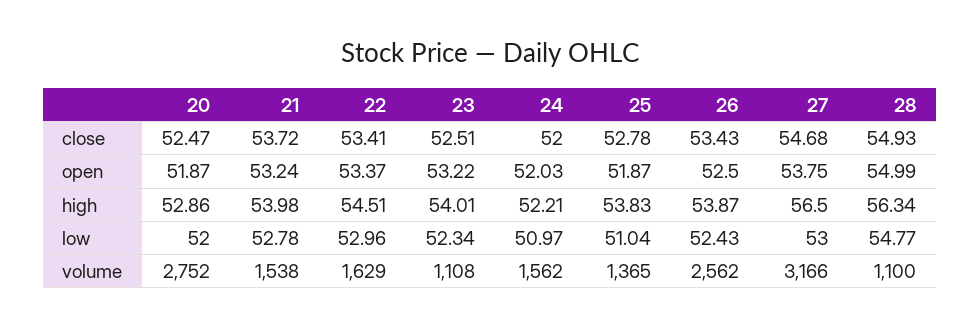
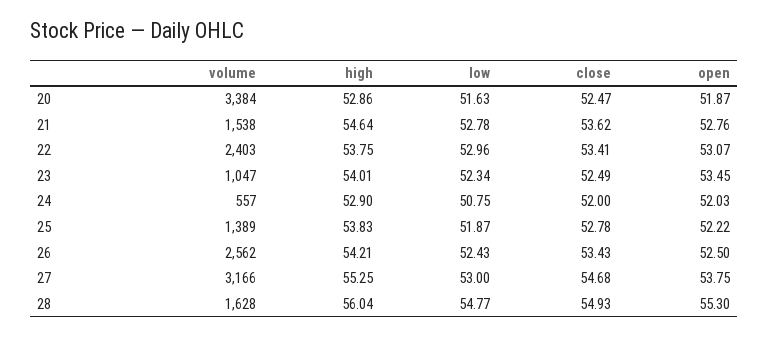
  {
    "20": {
      "close": 52.47,
      "open": 51.87,
      "high": 52.86,
-     "low": 52,
+     "low": 51.63,
-     "volume": 2752
+     "volume": 3384
    },
    "21": {
-     "close": 53.72,
+     "close": 53.62,
-     "open": 53.24,
+     "open": 52.76,
-     "high": 53.98,
+     "high": 54.64,
      "low": 52.78,
      "volume": 1538
    },
    "22": {
      "close": 53.41,
-     "open": 53.37,
+     "open": 53.07,
-     "high": 54.51,
+     "high": 53.75,
      "low": 52.96,
-     "volume": 1629
+     "volume": 2403
    },
    "23": {
-     "close": 52.51,
+     "close": 52.49,
-     "open": 53.22,
+     "open": 53.45,
      "high": 54.01,
      "low": 52.34,
-     "volume": 1108
+     "volume": 1047
    },
    "24": {
      "close": 52,
      "open": 52.03,
-     "high": 52.21,
+     "high": 52.9,
-     "low": 50.97,
+     "low": 50.75,
-     "volume": 1562
+     "volume": 557
    },
    "25": {
      "close": 52.78,
-     "open": 51.87,
+     "open": 52.22,
      "high": 53.83,
-     "low": 51.04,
+     "low": 51.87,
-     "volume": 1365
+     "volume": 1389
    },
    "26": {
      "close": 53.43,
      "open": 52.5,
-     "high": 53.87,
+     "high": 54.21,
      "low": 52.43,
      "volume": 2562
    },
    "27": {
      "close": 54.68,
      "open": 53.75,
-     "high": 56.5,
+     "high": 55.25,
      "low": 53,
      "volume": 3166
    },
    "28": {
      "close": 54.93,
-     "open": 54.99,
+     "open": 55.3,
-     "high": 56.34,
+     "high": 56.04,
      "low": 54.77,
-     "volume": 1100
+     "volume": 1628
    }
  }

